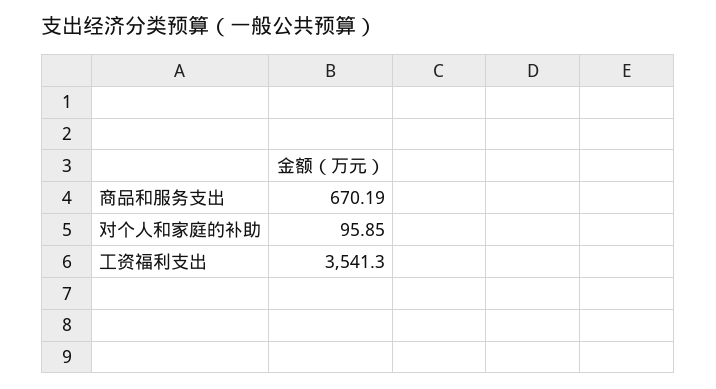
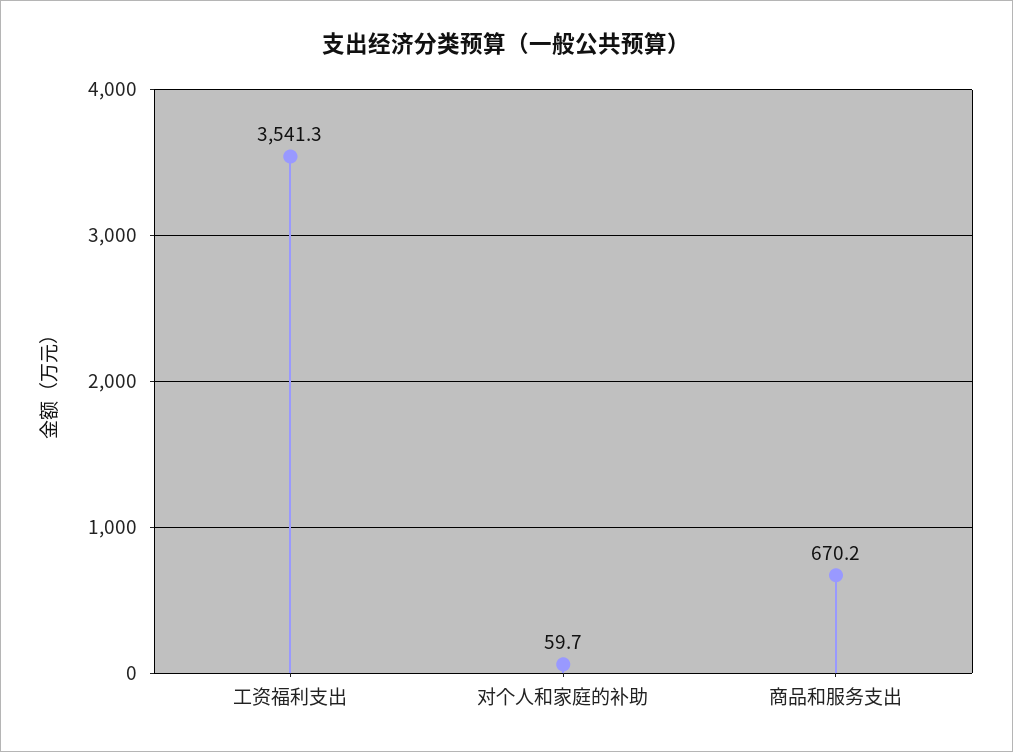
  {
    "商品和服务支出": 670.19,
-   "对个人和家庭的补助": 95.85,
+   "对个人和家庭的补助": 59.7,
    "工资福利支出": 3541.3
  }

